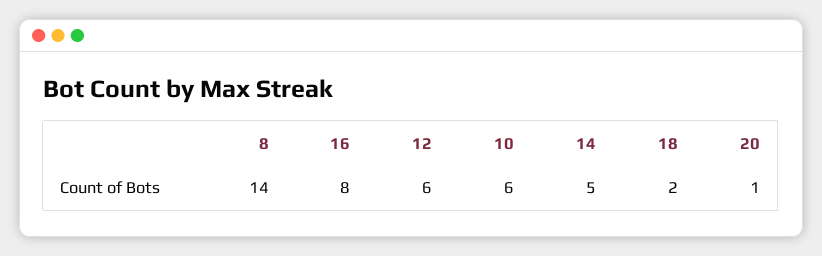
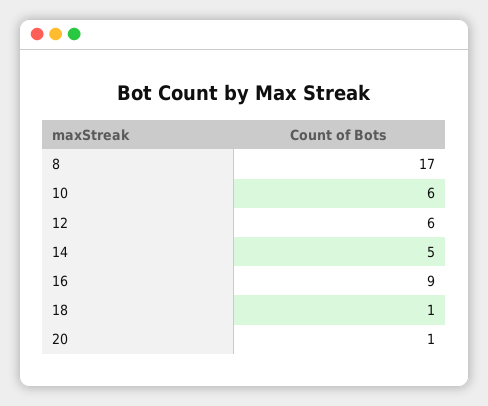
  {
-   "8": 14,
+   "8": 17,
-   "16": 8,
+   "16": 9,
    "12": 6,
    "10": 6,
    "14": 5,
-   "18": 2,
+   "18": 1,
    "20": 1
  }

